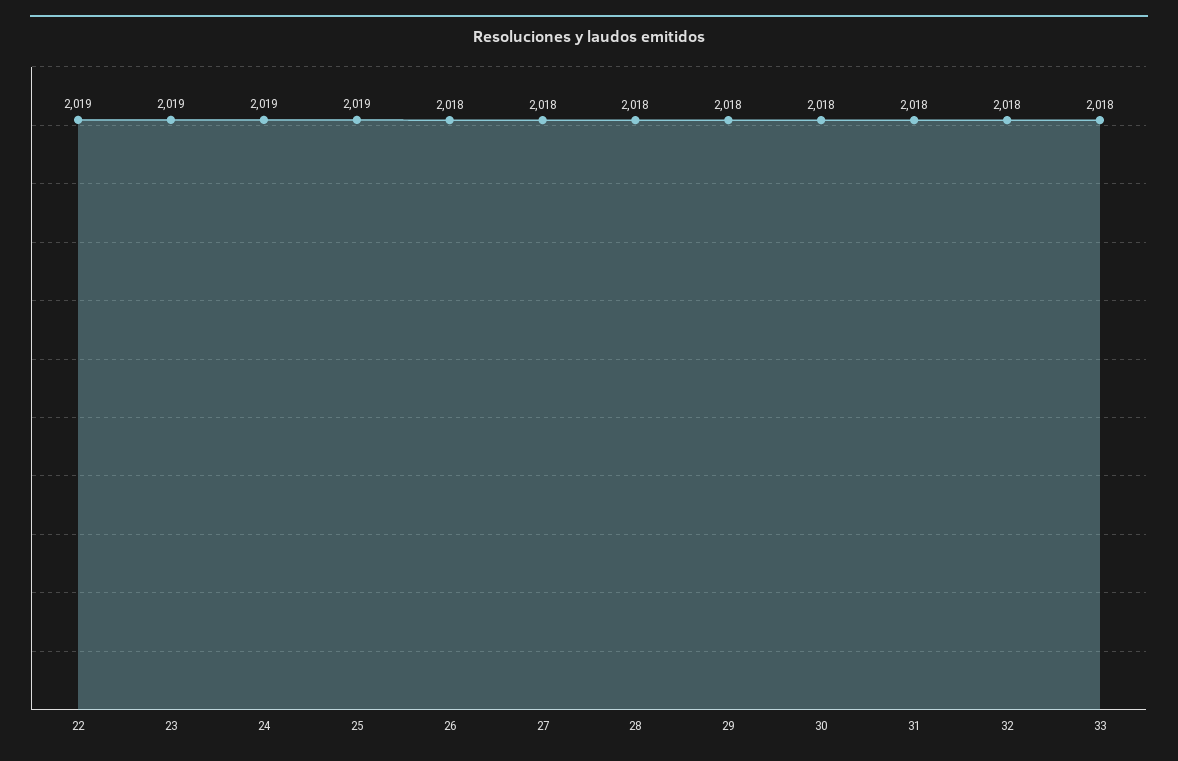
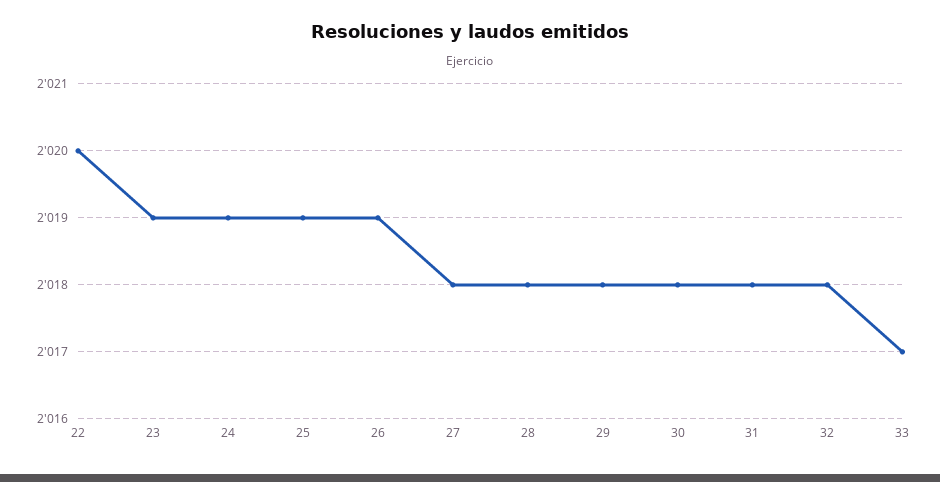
  {
-   "22": 2019,
+   "22": 2020,
    "23": 2019,
    "24": 2019,
    "25": 2019,
-   "26": 2018,
+   "26": 2019,
    "27": 2018,
    "28": 2018,
    "29": 2018,
    "30": 2018,
    "31": 2018,
    "32": 2018,
-   "33": 2018
+   "33": 2017
  }

